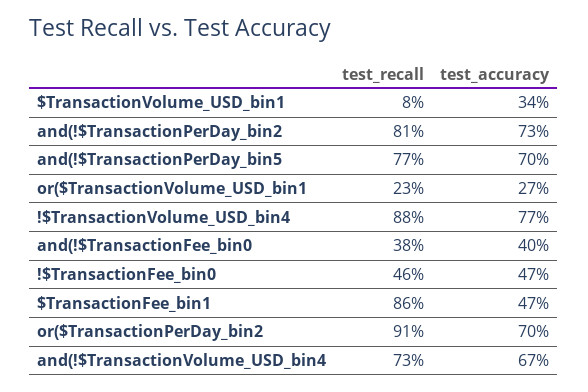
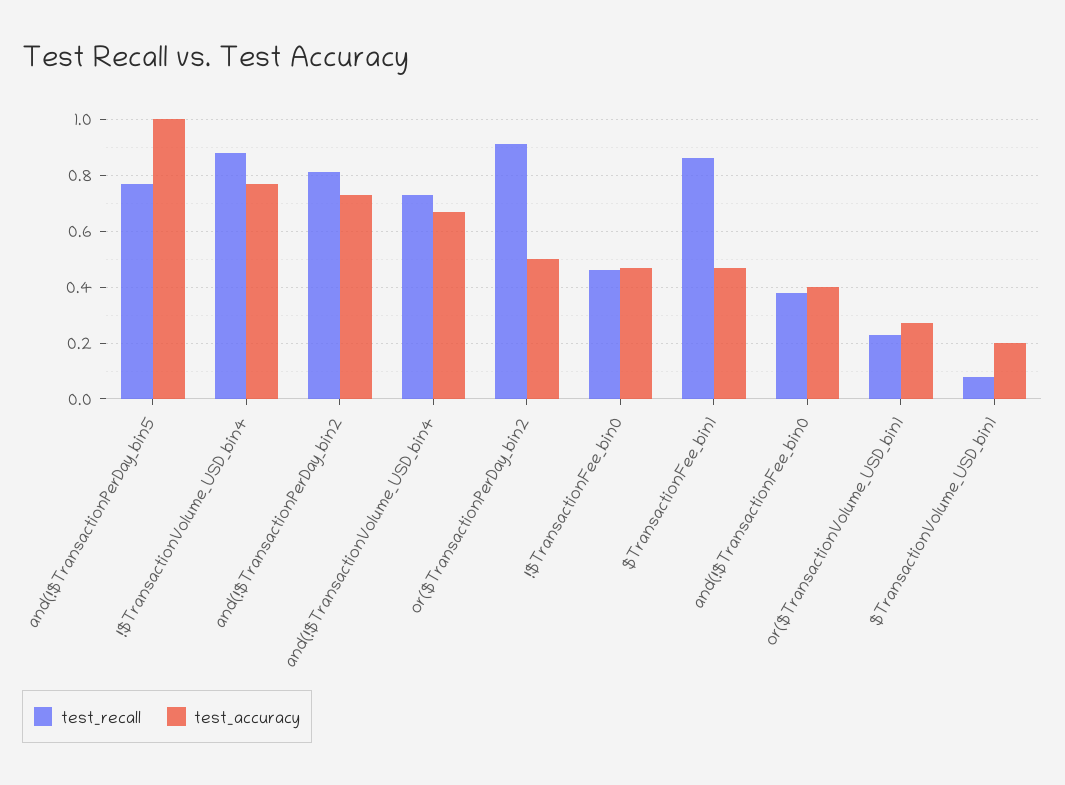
  {
    "test_recall": {
      "$TransactionVolume_USD_bin1": 0.08,
      "and(!$TransactionPerDay_bin2": 0.81,
      "and(!$TransactionPerDay_bin5": 0.77,
      "or($TransactionVolume_USD_bin1": 0.23,
      "!$TransactionVolume_USD_bin4": 0.88,
      "and(!$TransactionFee_bin0": 0.38,
      "!$TransactionFee_bin0": 0.46,
      "$TransactionFee_bin1": 0.86,
      "or($TransactionPerDay_bin2": 0.91,
      "and(!$TransactionVolume_USD_bin4": 0.73
    },
    "test_accuracy": {
-     "$TransactionVolume_USD_bin1": 0.34,
+     "$TransactionVolume_USD_bin1": 0.2,
      "and(!$TransactionPerDay_bin2": 0.73,
-     "and(!$TransactionPerDay_bin5": 0.7,
+     "and(!$TransactionPerDay_bin5": 1,
      "or($TransactionVolume_USD_bin1": 0.27,
      "!$TransactionVolume_USD_bin4": 0.77,
      "and(!$TransactionFee_bin0": 0.4,
      "!$TransactionFee_bin0": 0.47,
      "$TransactionFee_bin1": 0.47,
-     "or($TransactionPerDay_bin2": 0.7,
+     "or($TransactionPerDay_bin2": 0.5,
      "and(!$TransactionVolume_USD_bin4": 0.67
    }
  }

